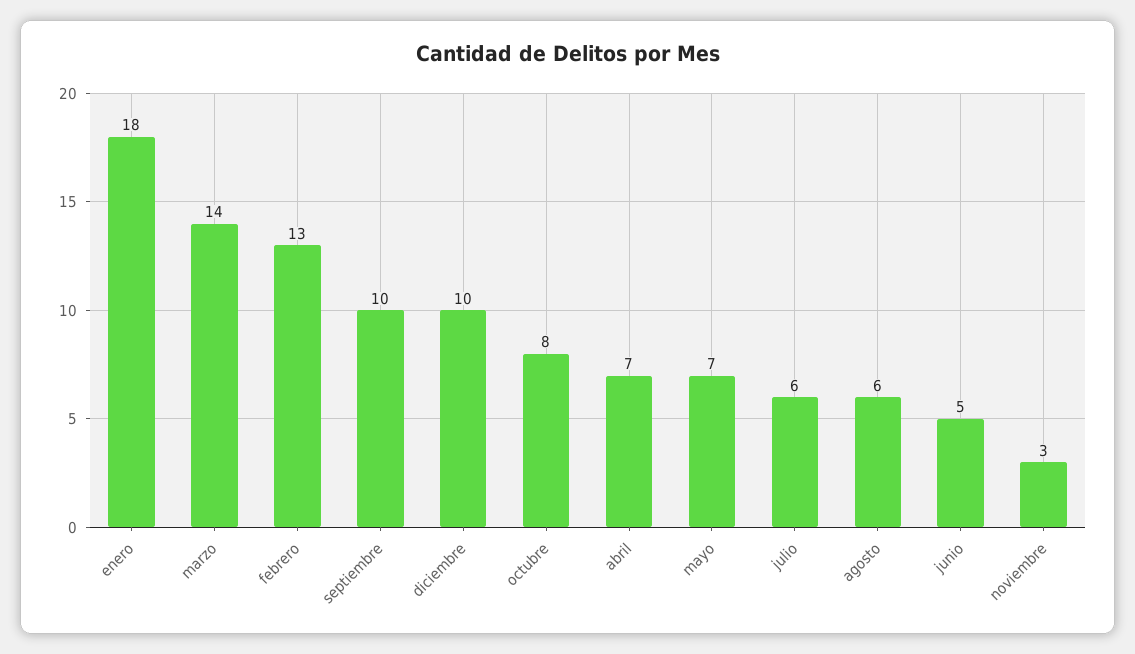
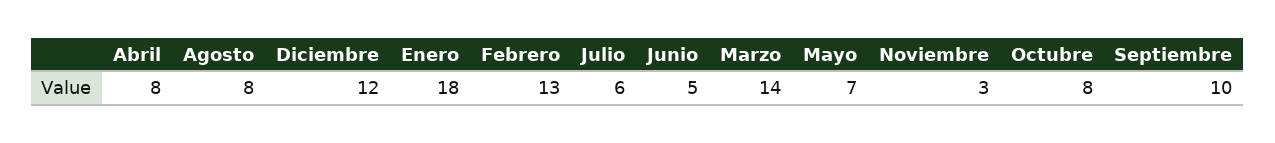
  {
    "enero": 18,
    "marzo": 14,
    "febrero": 13,
    "septiembre": 10,
-   "diciembre": 10,
+   "diciembre": 12,
    "octubre": 8,
-   "abril": 7,
+   "abril": 8,
    "mayo": 7,
    "julio": 6,
-   "agosto": 6,
+   "agosto": 8,
    "junio": 5,
    "noviembre": 3
  }

